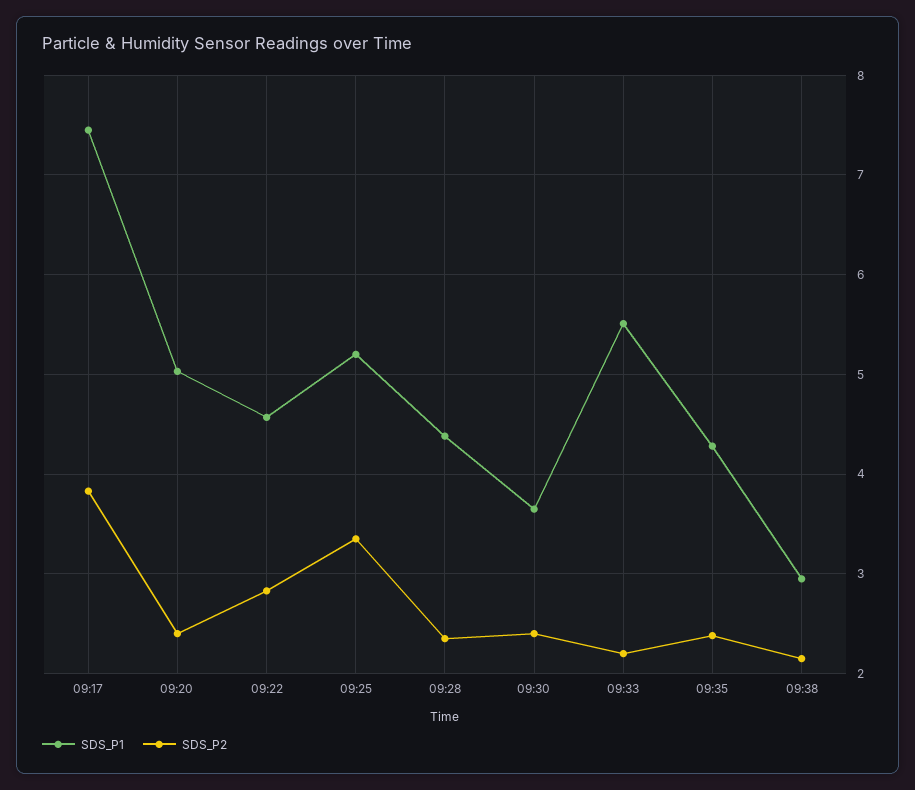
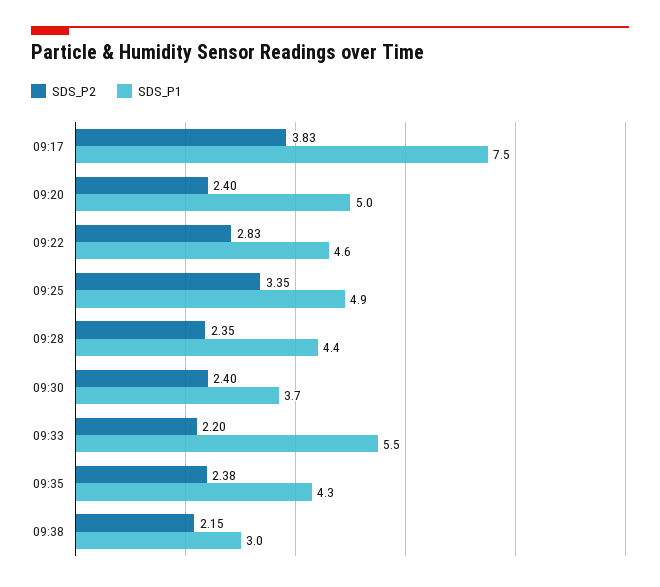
  {
    "SDS_P1": {
      "09:17": 7.5,
      "09:20": 5,
      "09:22": 4.6,
-     "09:25": 5.2,
+     "09:25": 4.9,
      "09:28": 4.4,
      "09:30": 3.7,
      "09:33": 5.5,
      "09:35": 4.3,
      "09:38": 3
    },
    "SDS_P2": {
      "09:17": 3.83,
      "09:20": 2.4,
      "09:22": 2.83,
      "09:25": 3.35,
      "09:28": 2.35,
      "09:30": 2.4,
      "09:33": 2.2,
      "09:35": 2.38,
      "09:38": 2.15
    }
  }

